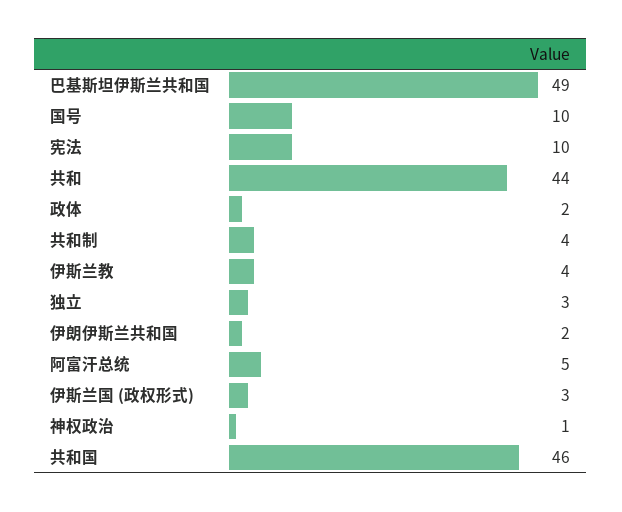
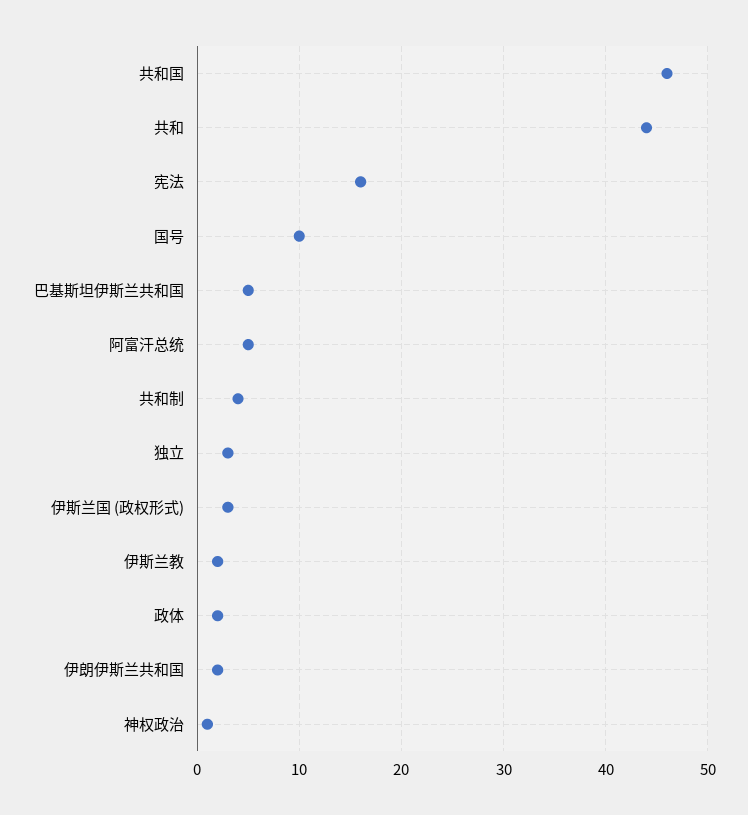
  {
-   "巴基斯坦伊斯兰共和国": 49,
+   "巴基斯坦伊斯兰共和国": 5,
    "国号": 10,
-   "宪法": 10,
+   "宪法": 16,
    "共和": 44,
    "政体": 2,
    "共和制": 4,
-   "伊斯兰教": 4,
+   "伊斯兰教": 2,
    "独立": 3,
    "伊朗伊斯兰共和国": 2,
    "阿富汗总统": 5,
    "伊斯兰国 (政权形式)": 3,
    "神权政治": 1,
    "共和国": 46
  }

